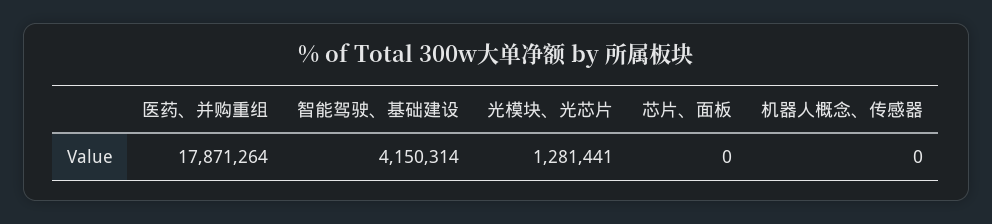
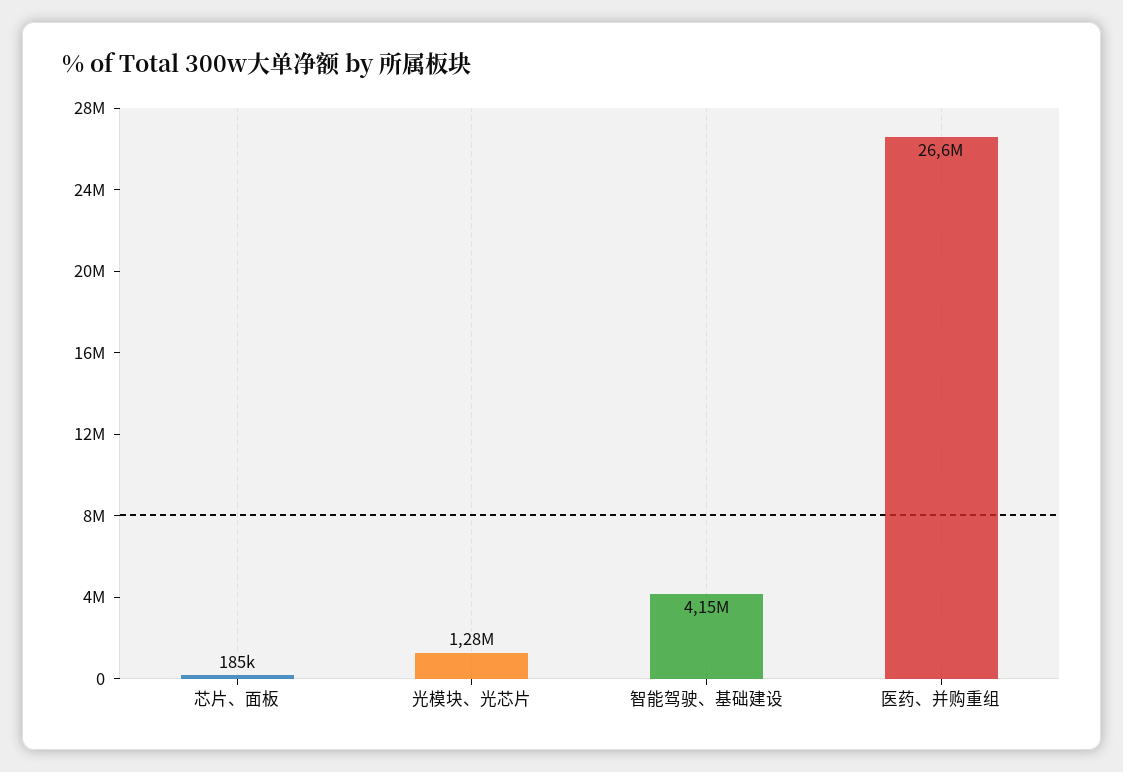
  {
-   "医药、并购重组": 17871264,
+   "医药、并购重组": 26600000,
    "智能驾驶、基础建设": 4150314,
    "光模块、光芯片": 1281441,
-   "芯片、面板": 0,
+   "芯片、面板": 185000
-   "机器人概念、传感器": 0
  }

